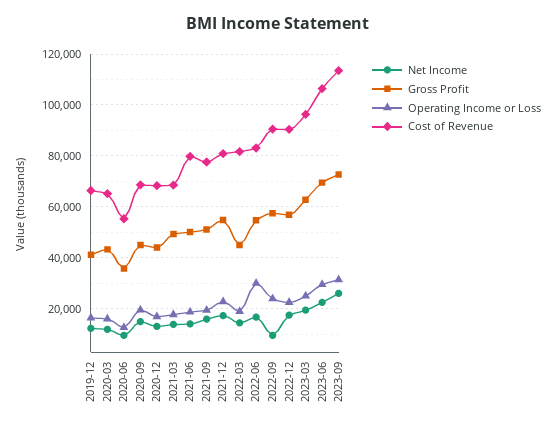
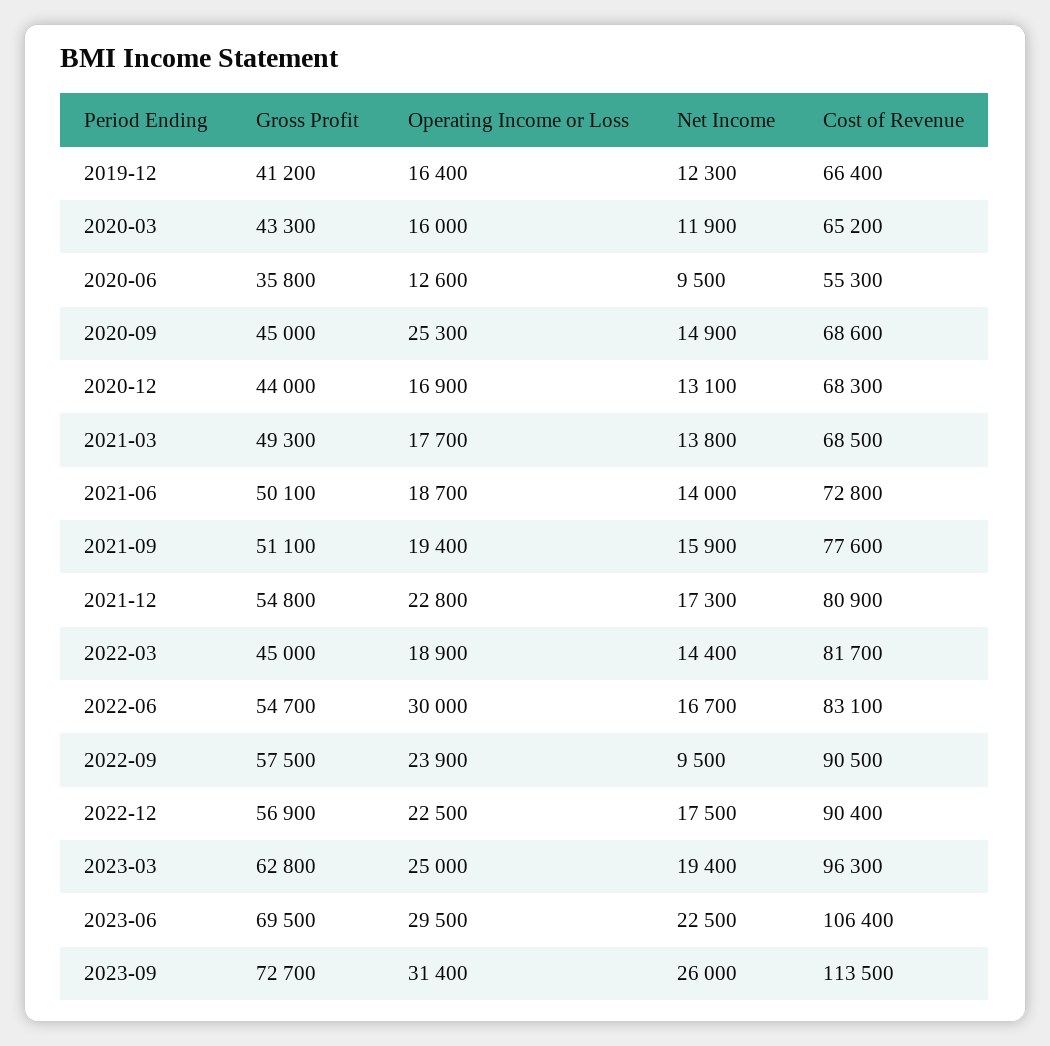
  {
    "Net Income": {
      "2019-12": 12300,
      "2020-03": 11900,
      "2020-06": 9500,
      "2020-09": 14900,
      "2020-12": 13100,
      "2021-03": 13800,
      "2021-06": 14000,
      "2021-09": 15900,
      "2021-12": 17300,
      "2022-03": 14400,
      "2022-06": 16700,
      "2022-09": 9500,
      "2022-12": 17500,
      "2023-03": 19400,
      "2023-06": 22500,
      "2023-09": 26000
    },
    "Gross Profit": {
      "2019-12": 41200,
      "2020-03": 43300,
      "2020-06": 35800,
      "2020-09": 45000,
      "2020-12": 44000,
      "2021-03": 49300,
      "2021-06": 50100,
      "2021-09": 51100,
      "2021-12": 54800,
      "2022-03": 45000,
      "2022-06": 54700,
      "2022-09": 57500,
      "2022-12": 56900,
      "2023-03": 62800,
      "2023-06": 69500,
      "2023-09": 72700
    },
    "Operating Income or Loss": {
      "2019-12": 16400,
      "2020-03": 16000,
      "2020-06": 12600,
-     "2020-09": 20000,
+     "2020-09": 25300,
      "2020-12": 16900,
      "2021-03": 17700,
      "2021-06": 18700,
      "2021-09": 19400,
      "2021-12": 22800,
      "2022-03": 18900,
      "2022-06": 30000,
      "2022-09": 23900,
      "2022-12": 22500,
      "2023-03": 25000,
      "2023-06": 29500,
      "2023-09": 31400
    },
    "Cost of Revenue": {
      "2019-12": 66400,
      "2020-03": 65200,
      "2020-06": 55300,
      "2020-09": 68600,
      "2020-12": 68300,
      "2021-03": 68500,
-     "2021-06": 80000,
+     "2021-06": 72800,
      "2021-09": 77600,
      "2021-12": 80900,
      "2022-03": 81700,
      "2022-06": 83100,
      "2022-09": 90500,
      "2022-12": 90400,
      "2023-03": 96300,
      "2023-06": 106400,
      "2023-09": 113500
    }
  }

